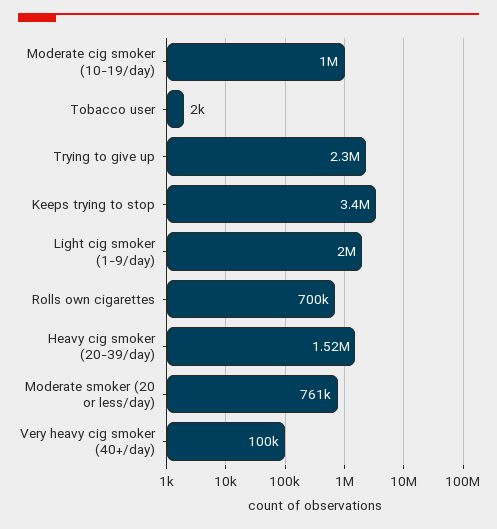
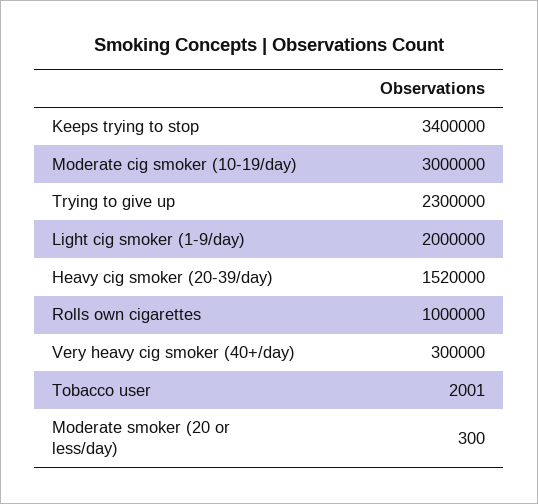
  {
-   "Moderate cig smoker (10-19/day)": 1000000,
+   "Moderate cig smoker (10-19/day)": 3000000,
    "Tobacco user": 2001,
    "Trying to give up": 2300000,
    "Keeps trying to stop": 3400000,
    "Light cig smoker (1-9/day)": 2000000,
-   "Rolls own cigarettes": 700000,
+   "Rolls own cigarettes": 1000000,
    "Heavy cig smoker (20-39/day)": 1520000,
-   "Moderate smoker (20 or less/day)": 761000,
+   "Moderate smoker (20 or less/day)": 300,
-   "Very heavy cig smoker (40+/day)": 100000
+   "Very heavy cig smoker (40+/day)": 300000
  }

